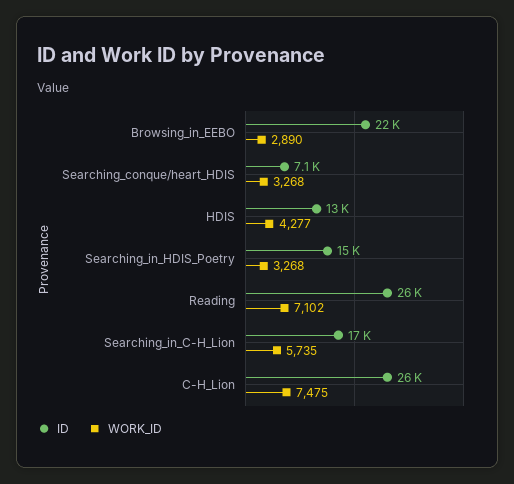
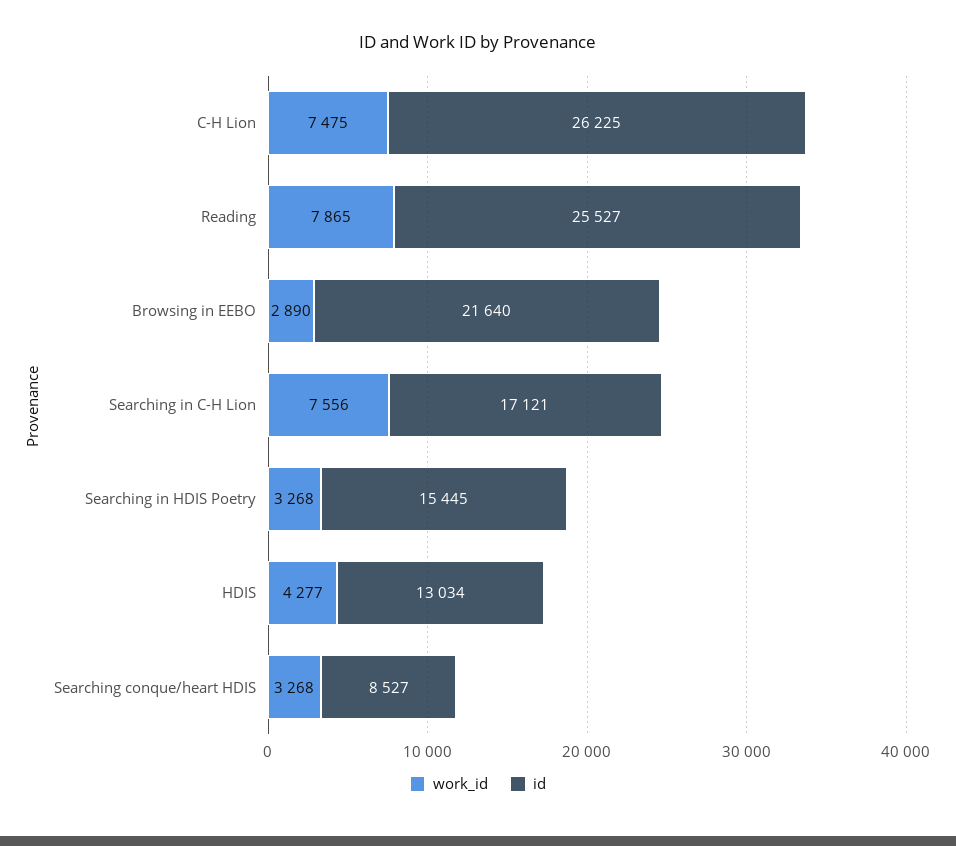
  {
    "ID": {
      "Browsing_in_EEBO": 21640,
-     "Searching_conque/heart_HDIS": 7100,
+     "Searching_conque/heart_HDIS": 8527,
      "HDIS": 13034,
      "Searching_in_HDIS_Poetry": 15445,
      "Reading": 25527,
      "Searching_in_C-H_Lion": 17121,
      "C-H_Lion": 26225
    },
    "WORK_ID": {
      "Browsing_in_EEBO": 2890,
      "Searching_conque/heart_HDIS": 3268,
      "HDIS": 4277,
      "Searching_in_HDIS_Poetry": 3268,
-     "Reading": 7102,
+     "Reading": 7865,
-     "Searching_in_C-H_Lion": 5735,
+     "Searching_in_C-H_Lion": 7556,
      "C-H_Lion": 7475
    }
  }

